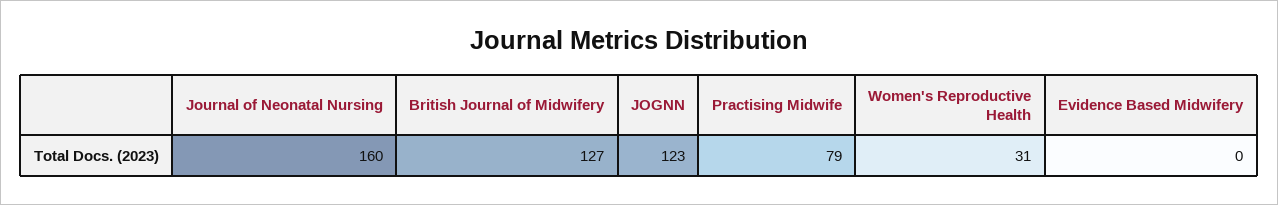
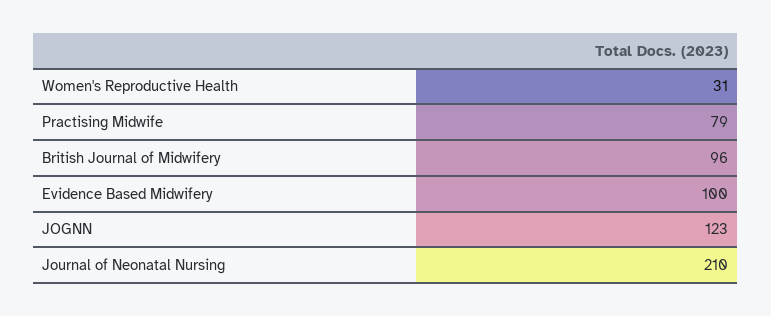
  {
-   "Journal of Neonatal Nursing": 160,
+   "Journal of Neonatal Nursing": 210,
-   "British Journal of Midwifery": 127,
+   "British Journal of Midwifery": 96,
    "JOGNN": 123,
    "Practising Midwife": 79,
    "Women's Reproductive Health": 31,
-   "Evidence Based Midwifery": 0
+   "Evidence Based Midwifery": 100
  }

